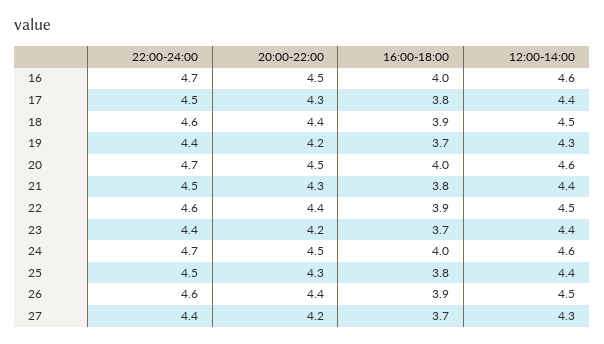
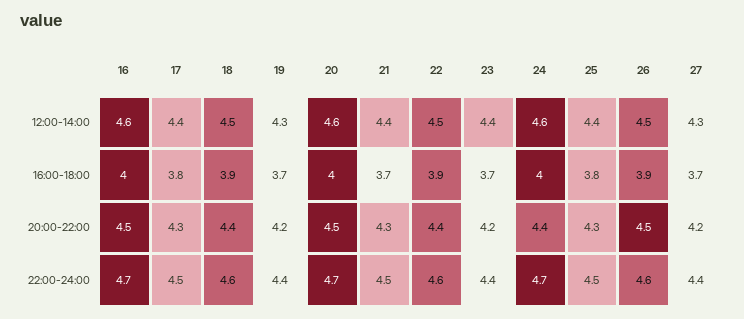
  {
    "22:00-24:00": {
      "16": 4.7,
      "17": 4.5,
      "18": 4.6,
      "19": 4.4,
      "20": 4.7,
      "21": 4.5,
      "22": 4.6,
      "23": 4.4,
      "24": 4.7,
      "25": 4.5,
      "26": 4.6,
      "27": 4.4
    },
    "20:00-22:00": {
      "16": 4.5,
      "17": 4.3,
      "18": 4.4,
      "19": 4.2,
      "20": 4.5,
      "21": 4.3,
      "22": 4.4,
      "23": 4.2,
-     "24": 4.5,
+     "24": 4.4,
      "25": 4.3,
-     "26": 4.4,
+     "26": 4.5,
      "27": 4.2
    },
    "16:00-18:00": {
      "16": 4,
      "17": 3.8,
      "18": 3.9,
      "19": 3.7,
      "20": 4,
-     "21": 3.8,
+     "21": 3.7,
      "22": 3.9,
      "23": 3.7,
      "24": 4,
      "25": 3.8,
      "26": 3.9,
      "27": 3.7
    },
    "12:00-14:00": {
      "16": 4.6,
      "17": 4.4,
      "18": 4.5,
      "19": 4.3,
      "20": 4.6,
      "21": 4.4,
      "22": 4.5,
      "23": 4.4,
      "24": 4.6,
      "25": 4.4,
      "26": 4.5,
      "27": 4.3
    }
  }

